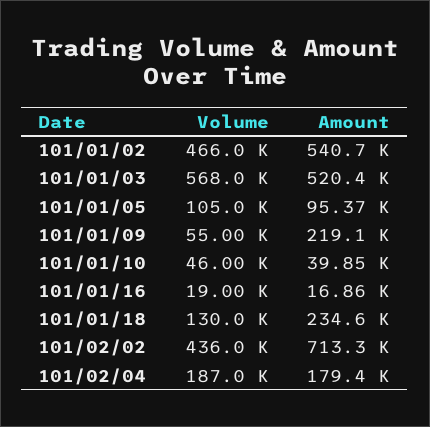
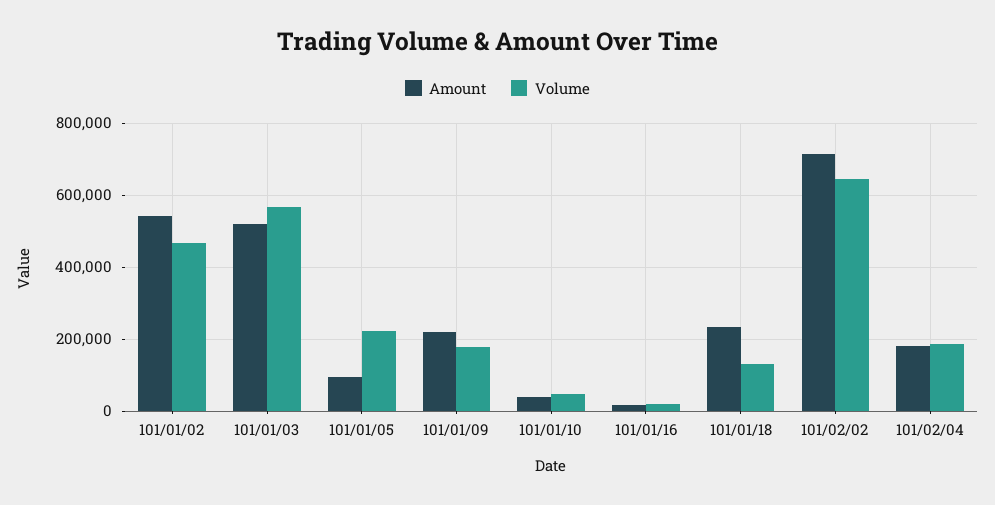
  {
    "Volume": {
      "101/01/02": 466000,
      "101/01/03": 568000,
-     "101/01/05": 105000,
+     "101/01/05": 220000,
-     "101/01/09": 55000,
+     "101/01/09": 180000,
      "101/01/10": 46000,
      "101/01/16": 19000,
      "101/01/18": 130000,
-     "101/02/02": 436000,
+     "101/02/02": 640000,
      "101/02/04": 187000
    },
    "Amount": {
      "101/01/02": 540700,
      "101/01/03": 520400,
      "101/01/05": 95370,
      "101/01/09": 219100,
      "101/01/10": 39850,
      "101/01/16": 16860,
      "101/01/18": 234600,
      "101/02/02": 713300,
      "101/02/04": 179400
    }
  }

